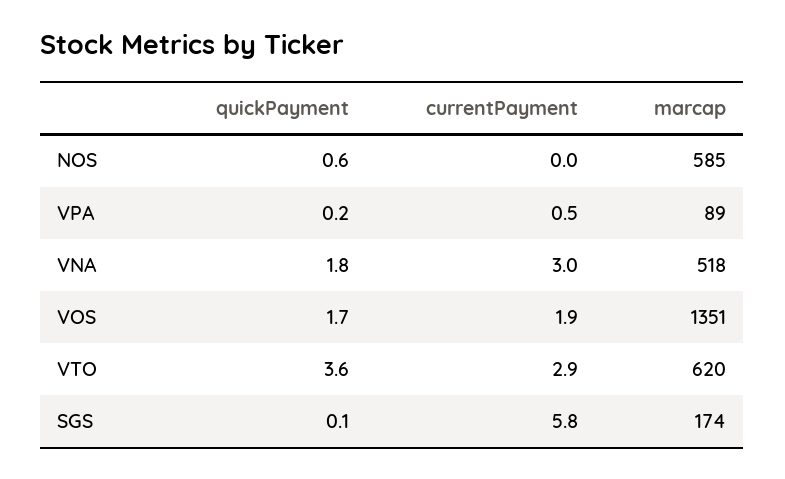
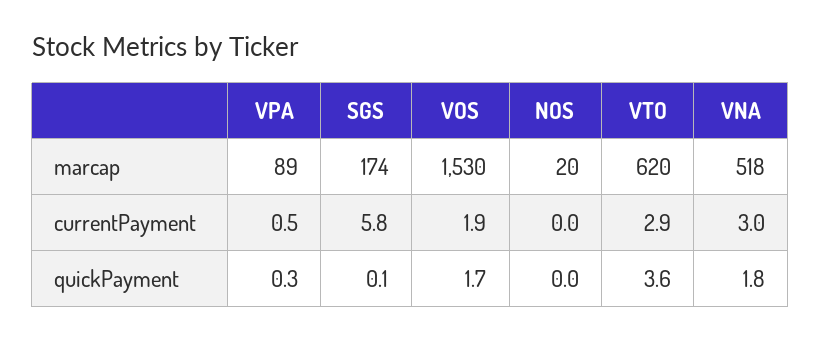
  {
    "quickPayment": {
-     "NOS": 0.6,
+     "NOS": 0,
-     "VPA": 0.2,
+     "VPA": 0.3,
      "VNA": 1.8,
      "VOS": 1.7,
      "VTO": 3.6,
      "SGS": 0.1
    },
    "currentPayment": {
      "NOS": 0,
      "VPA": 0.5,
      "VNA": 3,
      "VOS": 1.9,
      "VTO": 2.9,
      "SGS": 5.8
    },
    "marcap": {
-     "NOS": 585,
+     "NOS": 20,
      "VPA": 89,
      "VNA": 518,
-     "VOS": 1351,
+     "VOS": 1530,
      "VTO": 620,
      "SGS": 174
    }
  }

